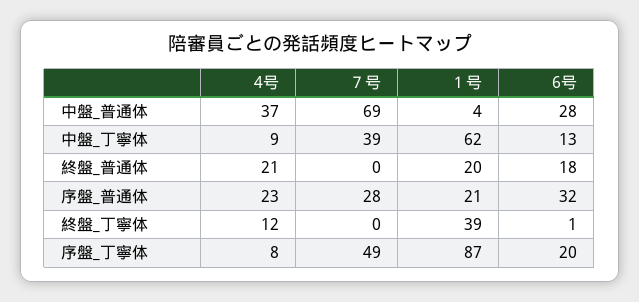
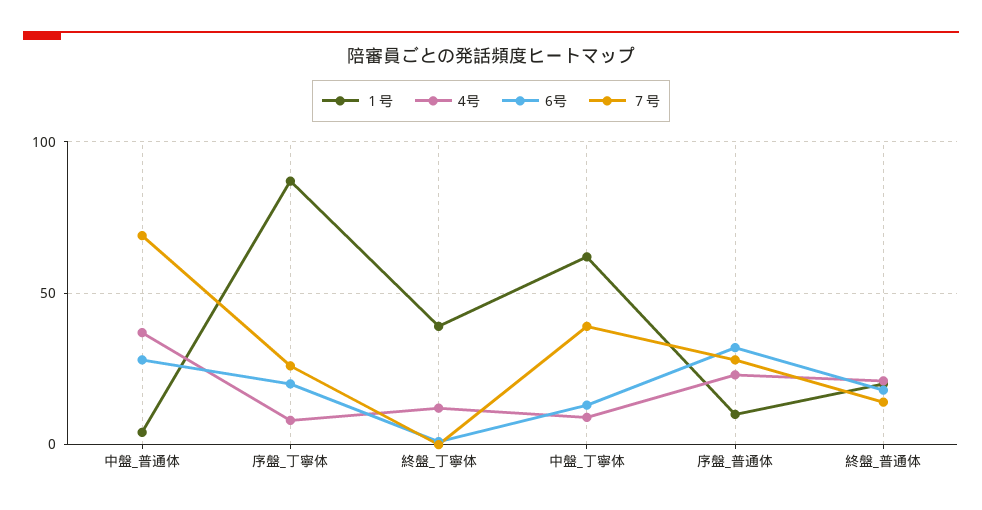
  {
    "4号": {
      "中盤_普通体": 37,
      "中盤_丁寧体": 9,
      "終盤_普通体": 21,
      "序盤_普通体": 23,
      "終盤_丁寧体": 12,
      "序盤_丁寧体": 8
    },
    "７号": {
      "中盤_普通体": 69,
      "中盤_丁寧体": 39,
-     "終盤_普通体": 0,
+     "終盤_普通体": 15,
      "序盤_普通体": 28,
      "終盤_丁寧体": 0,
-     "序盤_丁寧体": 49
+     "序盤_丁寧体": 25
    },
    "１号": {
      "中盤_普通体": 4,
      "中盤_丁寧体": 62,
      "終盤_普通体": 20,
-     "序盤_普通体": 21,
+     "序盤_普通体": 10,
      "終盤_丁寧体": 39,
      "序盤_丁寧体": 87
    },
    "6号": {
      "中盤_普通体": 28,
      "中盤_丁寧体": 13,
      "終盤_普通体": 18,
      "序盤_普通体": 32,
      "終盤_丁寧体": 1,
      "序盤_丁寧体": 20
    }
  }

